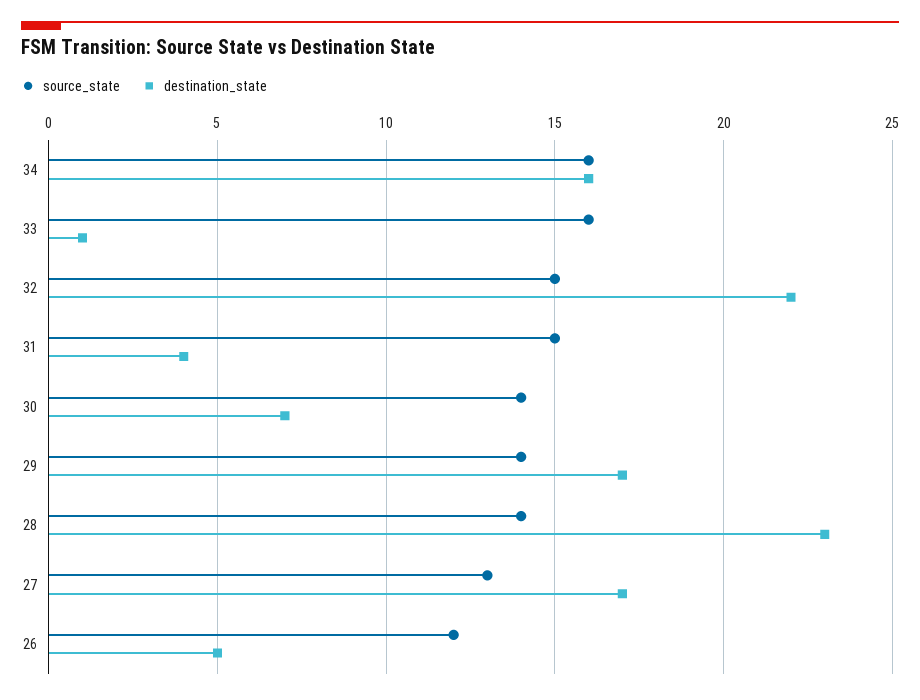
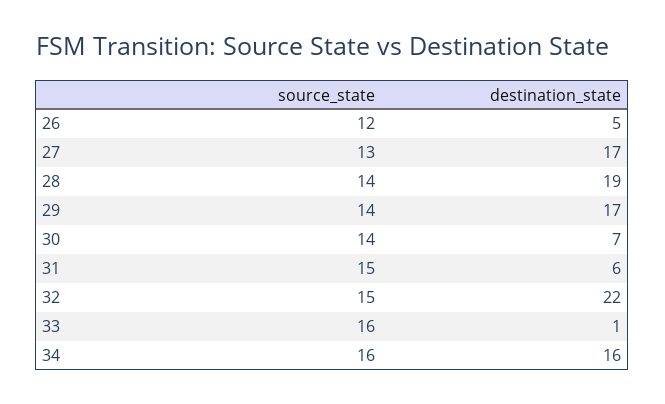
  {
    "source_state": {
      "34": 16,
      "33": 16,
      "32": 15,
      "31": 15,
      "30": 14,
      "29": 14,
      "28": 14,
      "27": 13,
      "26": 12
    },
    "destination_state": {
      "34": 16,
      "33": 1,
      "32": 22,
-     "31": 4,
+     "31": 6,
      "30": 7,
      "29": 17,
-     "28": 23,
+     "28": 19,
      "27": 17,
      "26": 5
    }
  }

